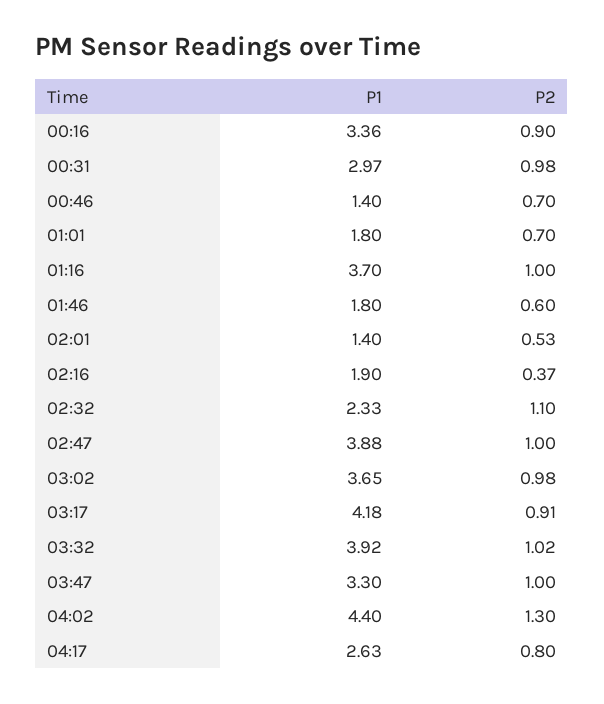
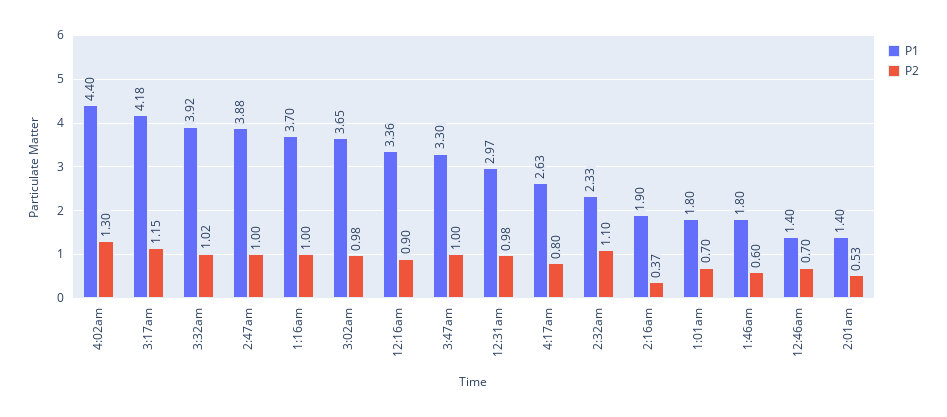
  {
    "P1": {
      "00:16": 3.36,
      "00:31": 2.97,
      "00:46": 1.4,
      "01:01": 1.8,
      "01:16": 3.7,
      "01:46": 1.8,
      "02:01": 1.4,
      "02:16": 1.9,
      "02:32": 2.33,
      "02:47": 3.88,
      "03:02": 3.65,
      "03:17": 4.18,
      "03:32": 3.92,
      "03:47": 3.3,
      "04:02": 4.4,
      "04:17": 2.63
    },
    "P2": {
      "00:16": 0.9,
      "00:31": 0.98,
      "00:46": 0.7,
      "01:01": 0.7,
      "01:16": 1,
      "01:46": 0.6,
      "02:01": 0.53,
      "02:16": 0.37,
      "02:32": 1.1,
      "02:47": 1,
      "03:02": 0.98,
-     "03:17": 0.91,
+     "03:17": 1.15,
      "03:32": 1.02,
      "03:47": 1,
      "04:02": 1.3,
      "04:17": 0.8
    }
  }

